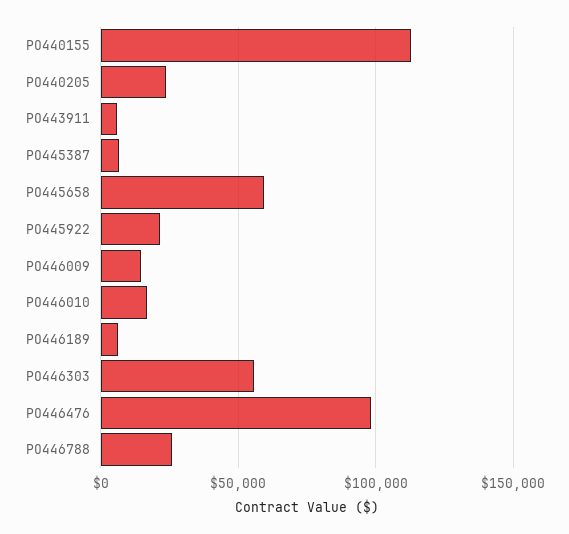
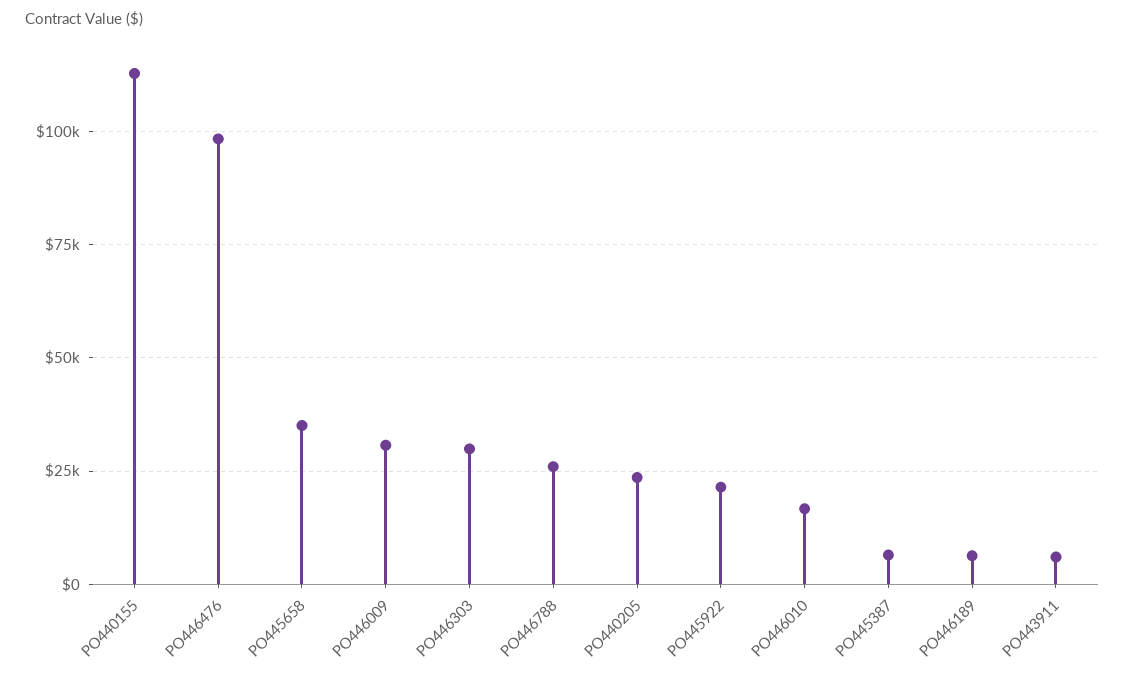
  {
    "PO440155": 112500,
    "PO440205": 22500,
    "PO443911": 5000,
    "PO445387": 7500,
-   "PO445658": 60000,
+   "PO445658": 35000,
    "PO445922": 22500,
-   "PO446009": 15000,
+   "PO446009": 30000,
    "PO446010": 17500,
    "PO446189": 7500,
-   "PO446303": 55000,
+   "PO446303": 30000,
    "PO446476": 97500,
    "PO446788": 25000
  }

